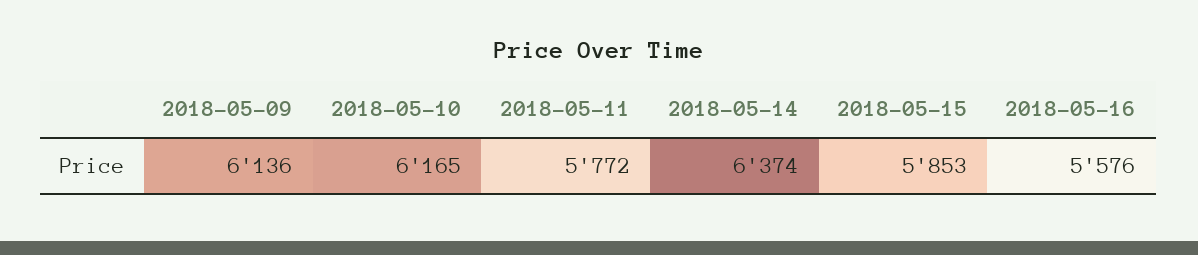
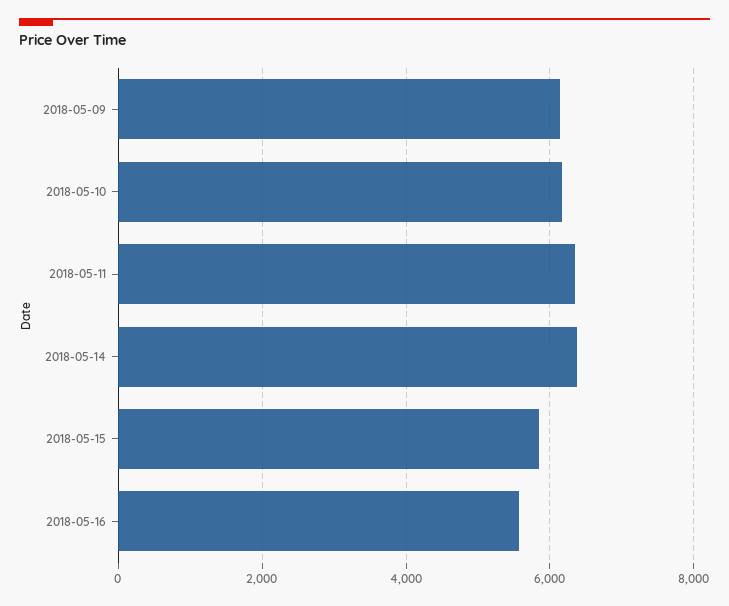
  {
    "2018-05-09": 6136,
    "2018-05-10": 6165,
-   "2018-05-11": 5772,
+   "2018-05-11": 6400,
    "2018-05-14": 6374,
    "2018-05-15": 5853,
    "2018-05-16": 5576
  }

